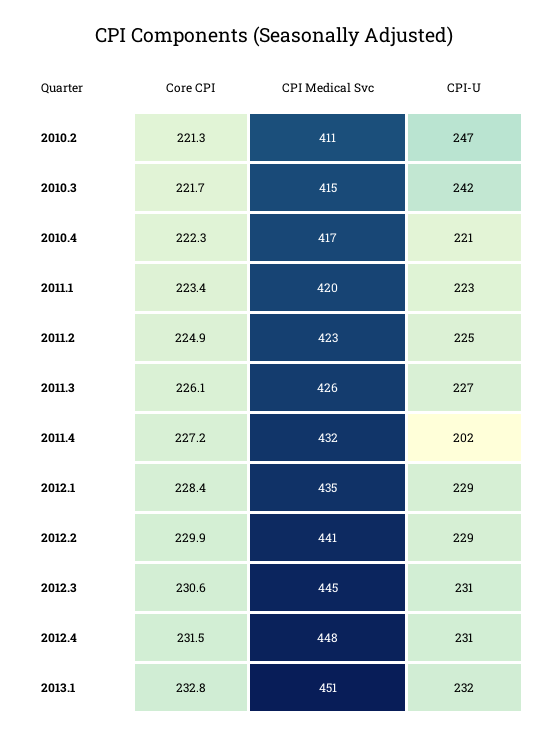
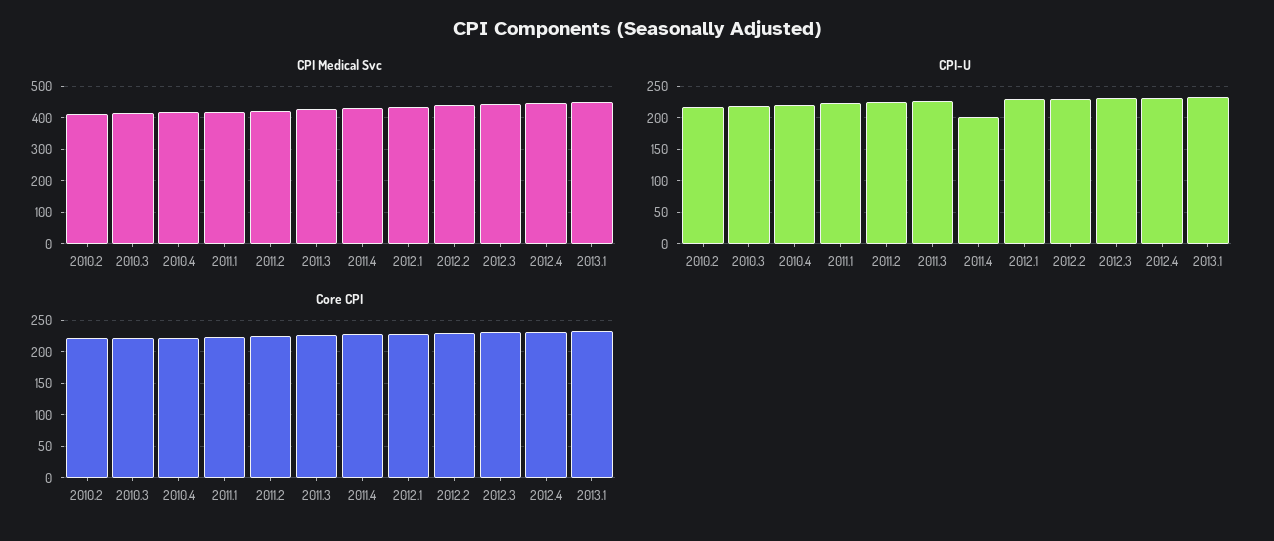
  {
    "Core CPI": {
      "2010.2": 221.3,
      "2010.3": 221.7,
      "2010.4": 222.3,
      "2011.1": 223.4,
      "2011.2": 224.9,
      "2011.3": 226.1,
      "2011.4": 227.2,
      "2012.1": 228.4,
      "2012.2": 229.9,
      "2012.3": 230.6,
      "2012.4": 231.5,
      "2013.1": 232.8
    },
    "CPI Medical Svc": {
      "2010.2": 411,
      "2010.3": 415,
      "2010.4": 417,
      "2011.1": 420,
      "2011.2": 423,
      "2011.3": 426,
      "2011.4": 432,
      "2012.1": 435,
      "2012.2": 441,
      "2012.3": 445,
      "2012.4": 448,
      "2013.1": 451
    },
    "CPI-U": {
-     "2010.2": 247,
+     "2010.2": 220,
-     "2010.3": 242,
+     "2010.3": 220,
      "2010.4": 221,
      "2011.1": 223,
      "2011.2": 225,
      "2011.3": 227,
      "2011.4": 202,
      "2012.1": 229,
      "2012.2": 229,
      "2012.3": 231,
      "2012.4": 231,
      "2013.1": 232
    }
  }

